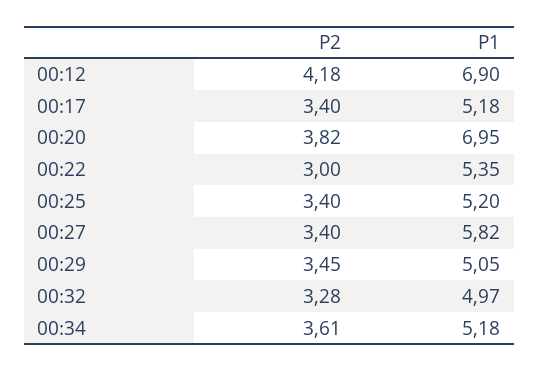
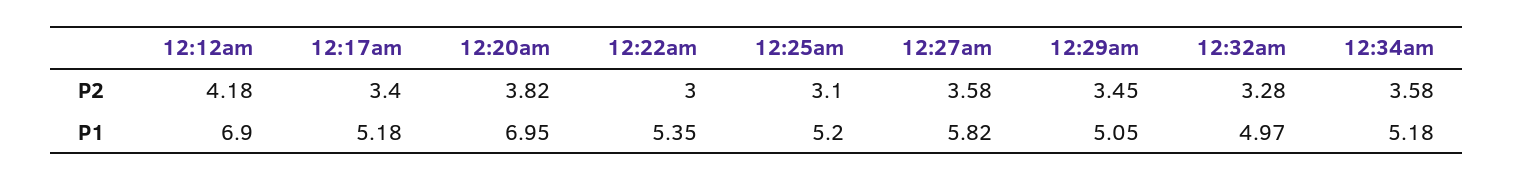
  {
    "P2": {
      "00:12": 4.18,
      "00:17": 3.4,
      "00:20": 3.82,
      "00:22": 3,
-     "00:25": 3.4,
+     "00:25": 3.1,
-     "00:27": 3.4,
+     "00:27": 3.58,
      "00:29": 3.45,
      "00:32": 3.28,
-     "00:34": 3.61
+     "00:34": 3.58
    },
    "P1": {
      "00:12": 6.9,
      "00:17": 5.18,
      "00:20": 6.95,
      "00:22": 5.35,
      "00:25": 5.2,
      "00:27": 5.82,
      "00:29": 5.05,
      "00:32": 4.97,
      "00:34": 5.18
    }
  }

